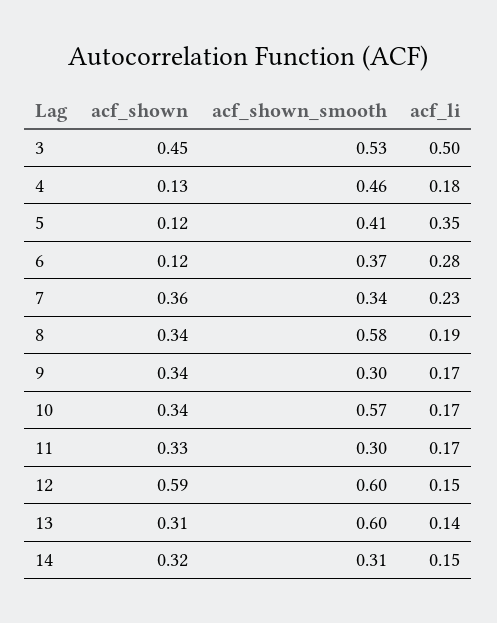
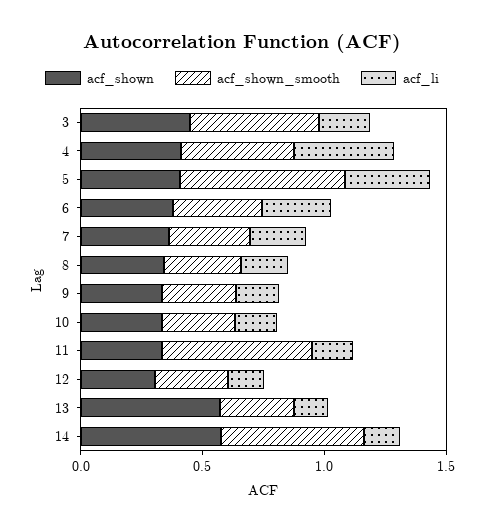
  {
    "acf_shown": {
      "3": 0.45,
-     "4": 0.13,
+     "4": 0.4,
-     "5": 0.12,
+     "5": 0.4,
-     "6": 0.12,
+     "6": 0.4,
      "7": 0.36,
      "8": 0.34,
      "9": 0.34,
      "10": 0.34,
      "11": 0.33,
-     "12": 0.59,
+     "12": 0.3,
-     "13": 0.31,
+     "13": 0.6,
-     "14": 0.32
+     "14": 0.6
    },
    "acf_shown_smooth": {
      "3": 0.53,
      "4": 0.46,
-     "5": 0.41,
+     "5": 0.7,
      "6": 0.37,
      "7": 0.34,
-     "8": 0.58,
+     "8": 0.3,
      "9": 0.3,
-     "10": 0.57,
+     "10": 0.3,
-     "11": 0.3,
+     "11": 0.6,
-     "12": 0.6,
+     "12": 0.3,
-     "13": 0.6,
+     "13": 0.3,
-     "14": 0.31
+     "14": 0.6
    },
    "acf_li": {
-     "3": 0.5,
+     "3": 0.2,
-     "4": 0.18,
+     "4": 0.4,
      "5": 0.35,
      "6": 0.28,
      "7": 0.23,
      "8": 0.19,
      "9": 0.17,
      "10": 0.17,
      "11": 0.17,
      "12": 0.15,
      "13": 0.14,
      "14": 0.15
    }
  }

